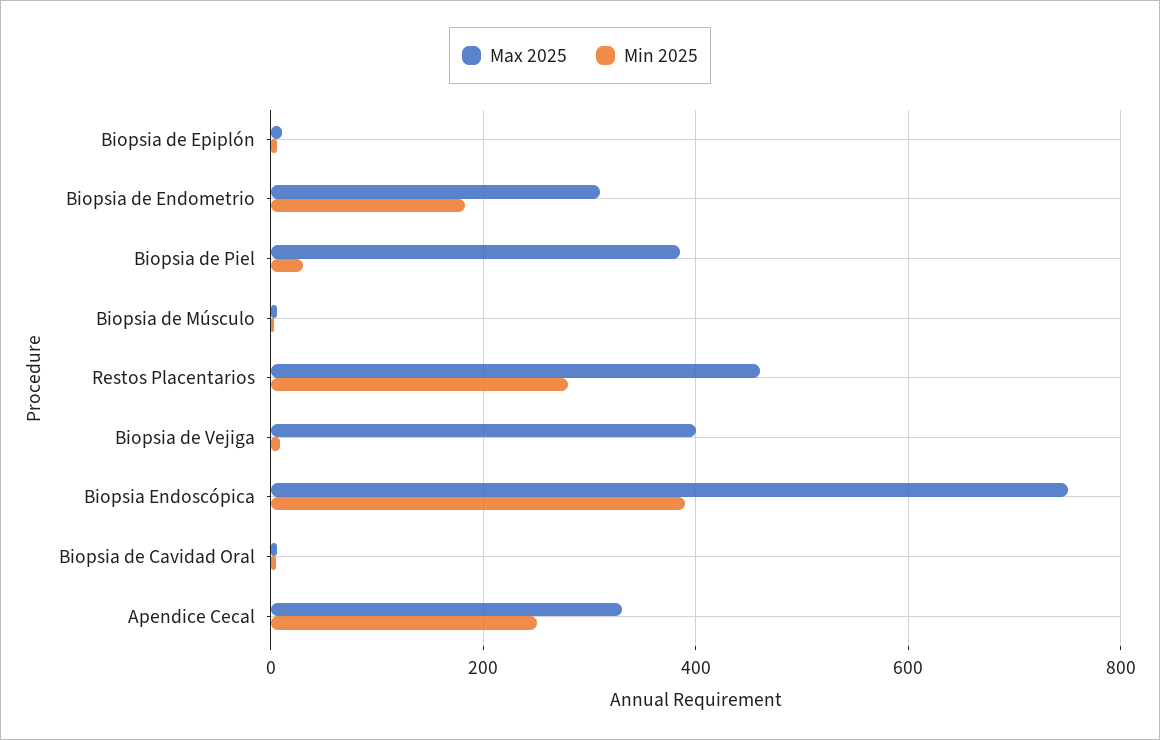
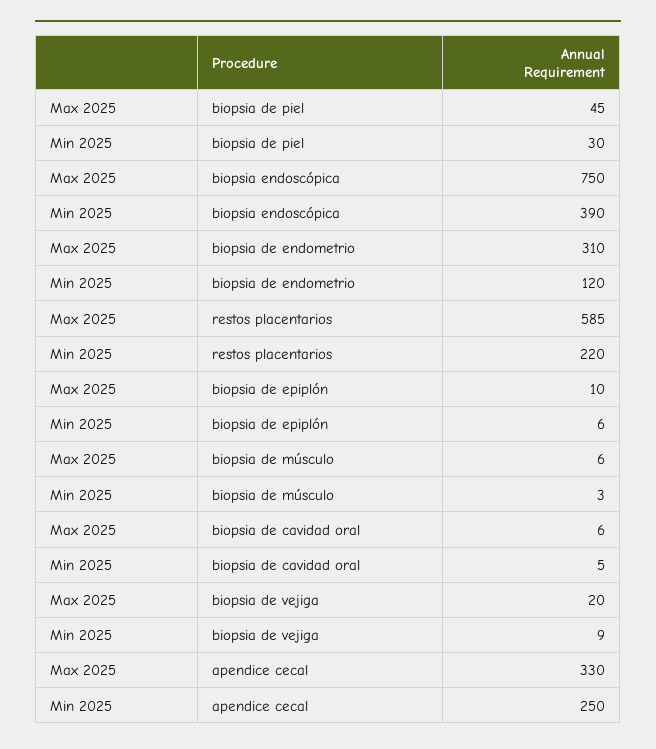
  {
    "Max 2025": {
      "Biopsia de Epiplón": 10,
      "Biopsia de Endometrio": 310,
-     "Biopsia de Piel": 380,
+     "Biopsia de Piel": 45,
      "Biopsia de Músculo": 6,
-     "Restos Placentarios": 460,
+     "Restos Placentarios": 585,
-     "Biopsia de Vejiga": 400,
+     "Biopsia de Vejiga": 20,
      "Biopsia Endoscópica": 750,
      "Biopsia de Cavidad Oral": 6,
      "Apendice Cecal": 330
    },
    "Min 2025": {
      "Biopsia de Epiplón": 6,
-     "Biopsia de Endometrio": 180,
+     "Biopsia de Endometrio": 120,
      "Biopsia de Piel": 30,
      "Biopsia de Músculo": 3,
-     "Restos Placentarios": 280,
+     "Restos Placentarios": 220,
      "Biopsia de Vejiga": 9,
      "Biopsia Endoscópica": 390,
      "Biopsia de Cavidad Oral": 5,
      "Apendice Cecal": 250
    }
  }

